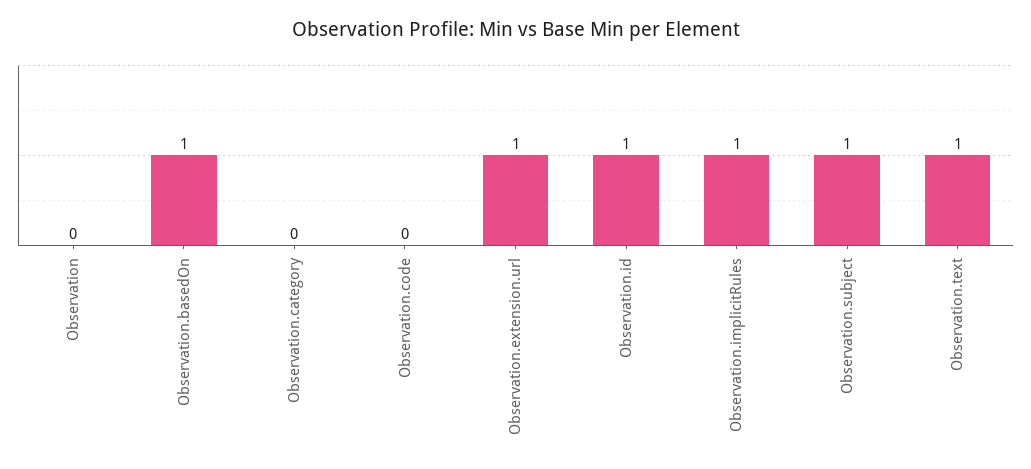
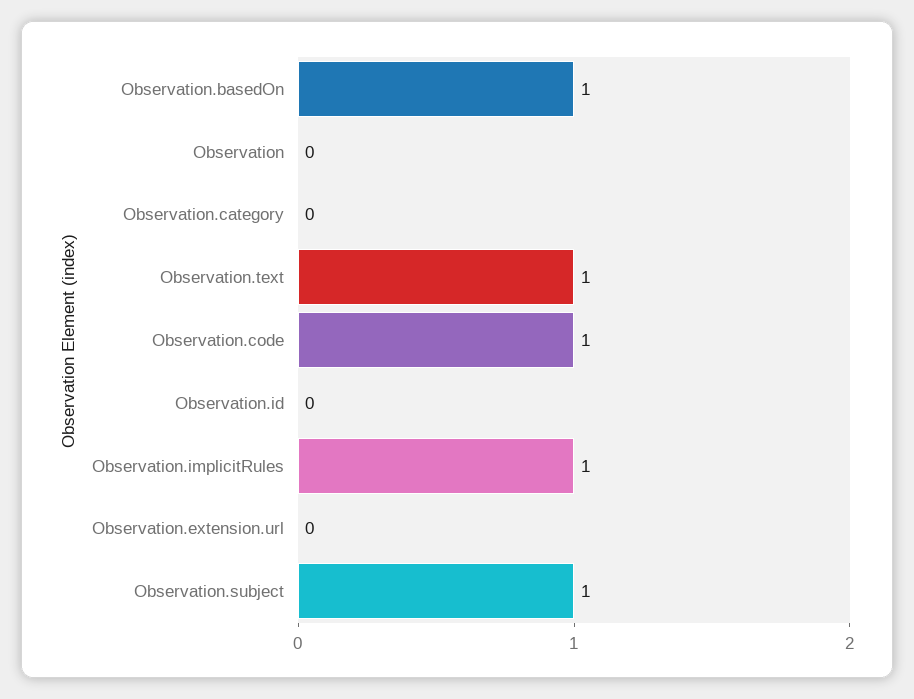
  {
    "Observation": 0,
    "Observation.basedOn": 1,
    "Observation.category": 0,
-   "Observation.code": 0,
+   "Observation.code": 1,
-   "Observation.extension.url": 1,
+   "Observation.extension.url": 0,
-   "Observation.id": 1,
+   "Observation.id": 0,
    "Observation.implicitRules": 1,
    "Observation.subject": 1,
    "Observation.text": 1
  }

